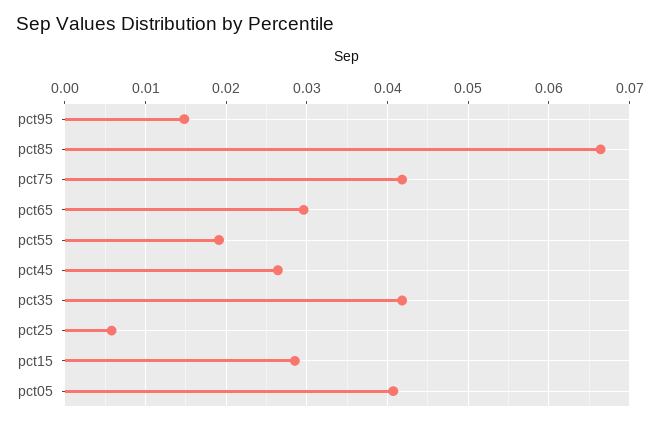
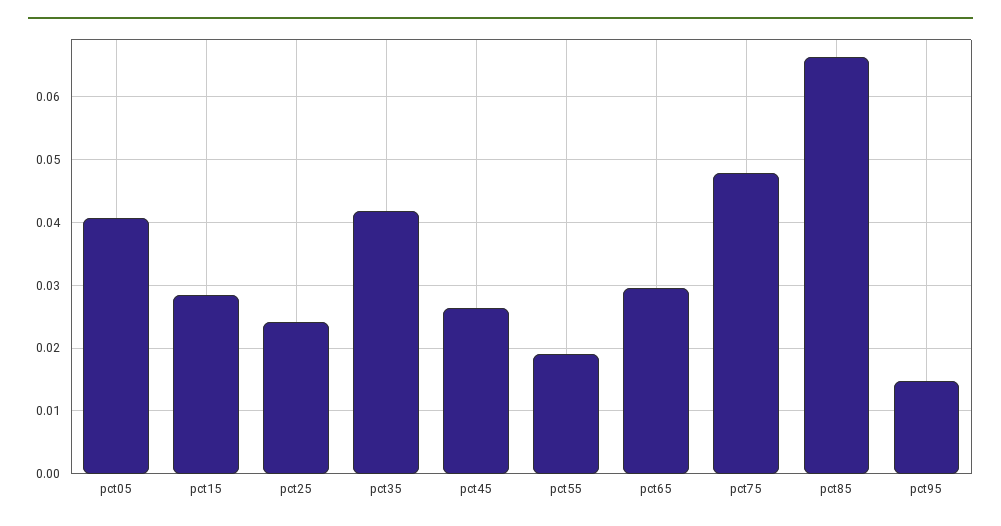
  {
    "pct95": 0.015,
    "pct85": 0.066,
-   "pct75": 0.042,
+   "pct75": 0.048,
    "pct65": 0.03,
    "pct55": 0.019,
    "pct45": 0.026,
    "pct35": 0.042,
-   "pct25": 0.006,
+   "pct25": 0.024,
    "pct15": 0.029,
    "pct05": 0.041
  }

